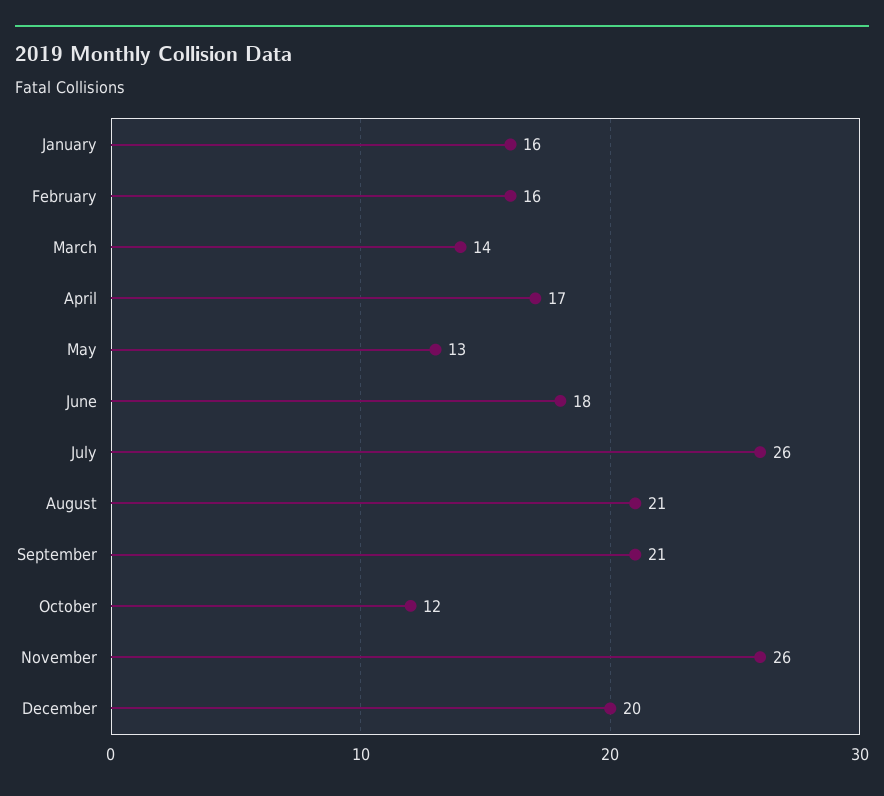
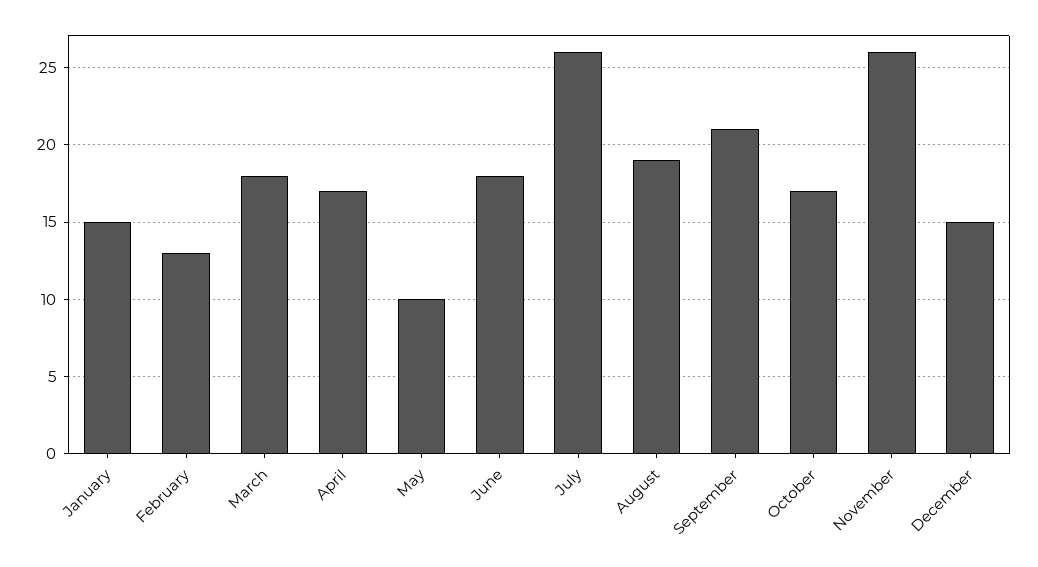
  {
-   "January": 16,
+   "January": 15,
-   "February": 16,
+   "February": 13,
-   "March": 14,
+   "March": 18,
    "April": 17,
-   "May": 13,
+   "May": 10,
    "June": 18,
    "July": 26,
-   "August": 21,
+   "August": 19,
    "September": 21,
-   "October": 12,
+   "October": 17,
    "November": 26,
-   "December": 20
+   "December": 15
  }

